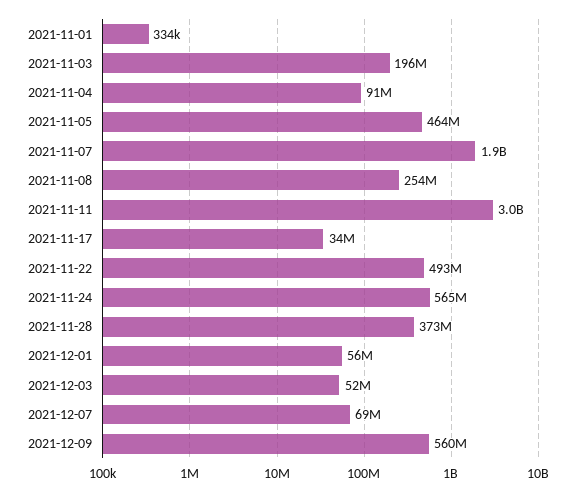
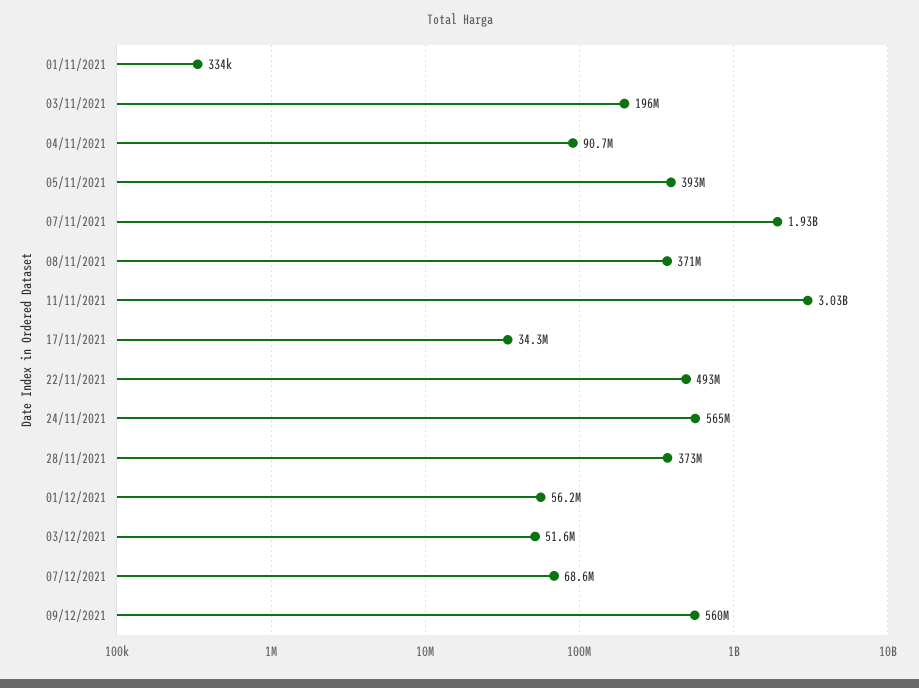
  {
    "2021-11-01": 334000,
    "2021-11-03": 196000000,
    "2021-11-04": 90700000,
-   "2021-11-05": 464000000,
+   "2021-11-05": 393000000,
    "2021-11-07": 1930000000,
-   "2021-11-08": 254000000,
+   "2021-11-08": 371000000,
    "2021-11-11": 3030000000,
    "2021-11-17": 34300000,
    "2021-11-22": 493000000,
    "2021-11-24": 565000000,
    "2021-11-28": 373000000,
    "2021-12-01": 56200000,
    "2021-12-03": 51600000,
    "2021-12-07": 68600000,
    "2021-12-09": 560000000
  }

